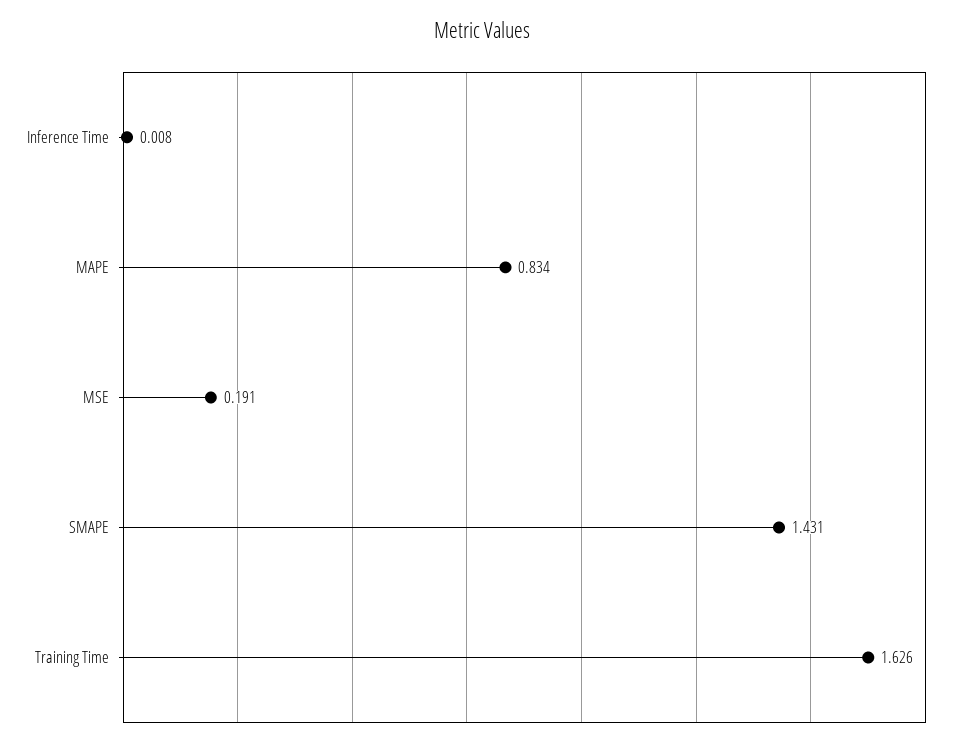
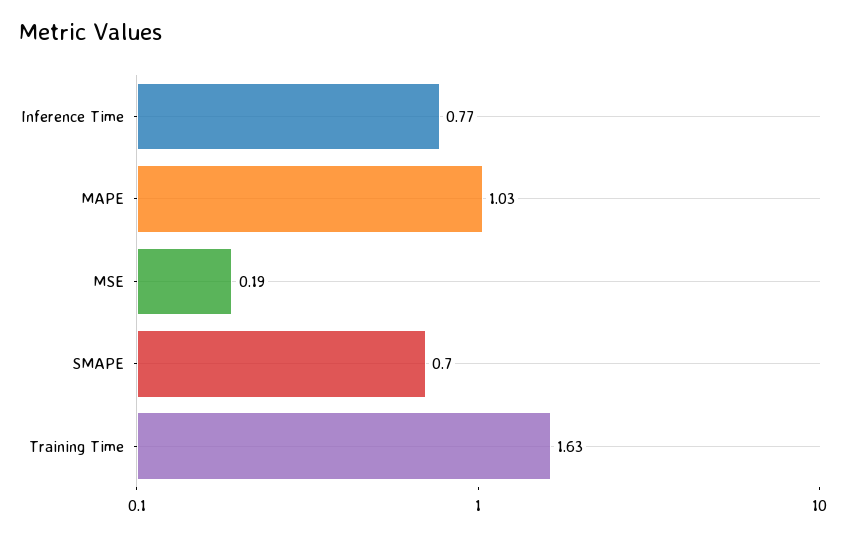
  {
-   "Inference Time": 0.008,
+   "Inference Time": 0.77,
-   "MAPE": 0.834,
+   "MAPE": 1.03,
    "MSE": 0.191,
-   "SMAPE": 1.431,
+   "SMAPE": 0.7,
    "Training Time": 1.626
  }

